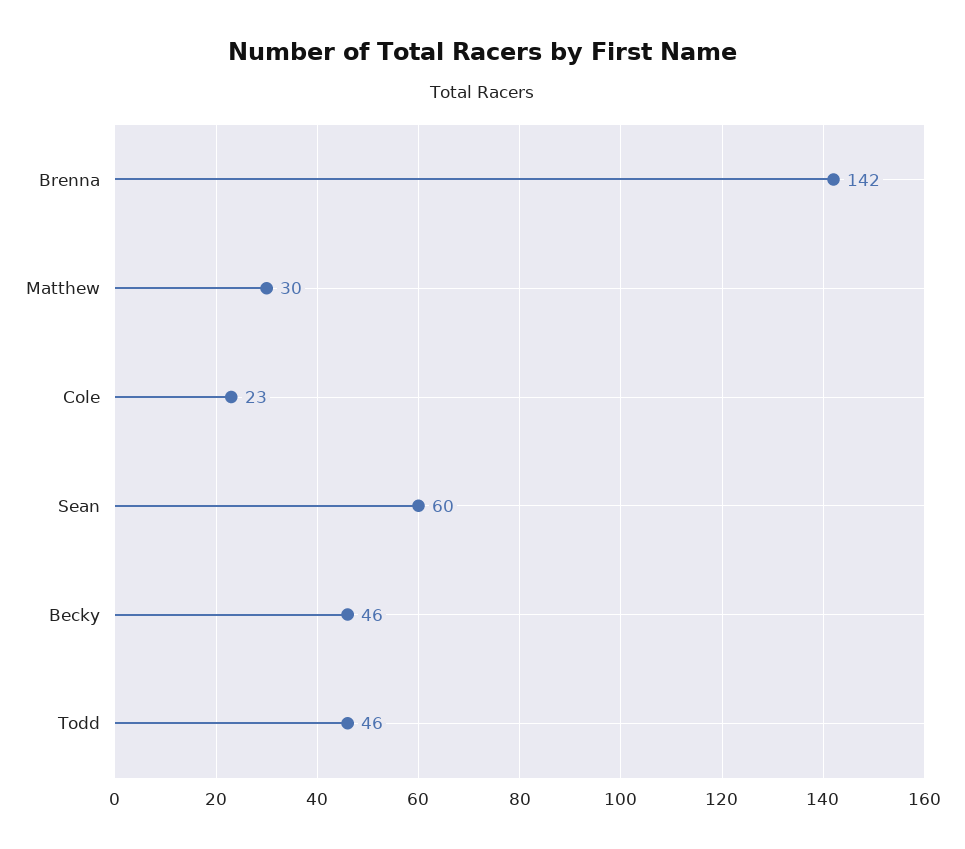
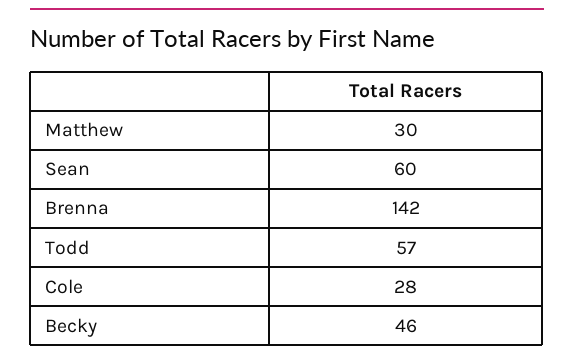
  {
    "Brenna": 142,
    "Matthew": 30,
-   "Cole": 23,
+   "Cole": 28,
    "Sean": 60,
    "Becky": 46,
-   "Todd": 46
+   "Todd": 57
  }

